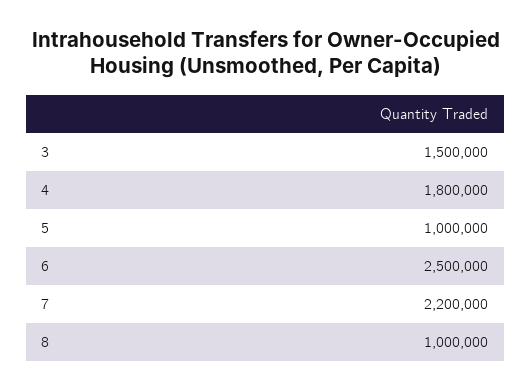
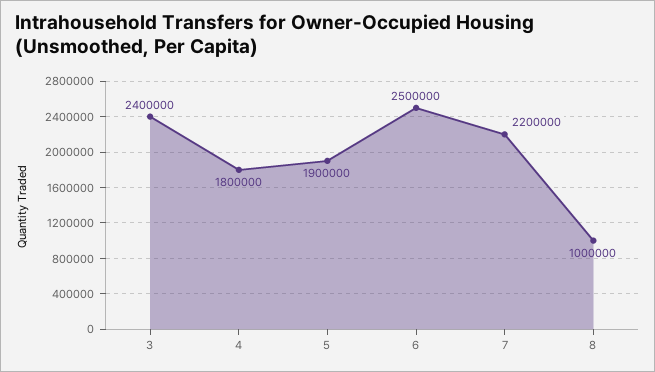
  {
-   "3": 1500000,
+   "3": 2400000,
    "4": 1800000,
-   "5": 1000000,
+   "5": 1900000,
    "6": 2500000,
    "7": 2200000,
    "8": 1000000
  }

